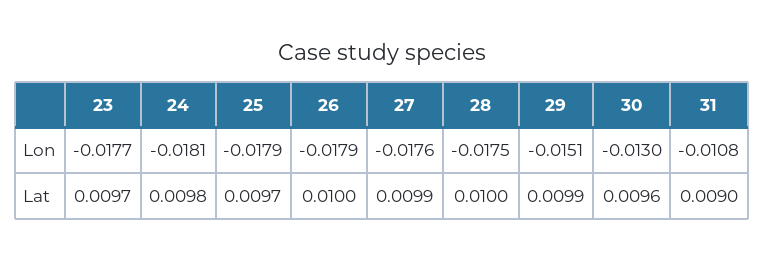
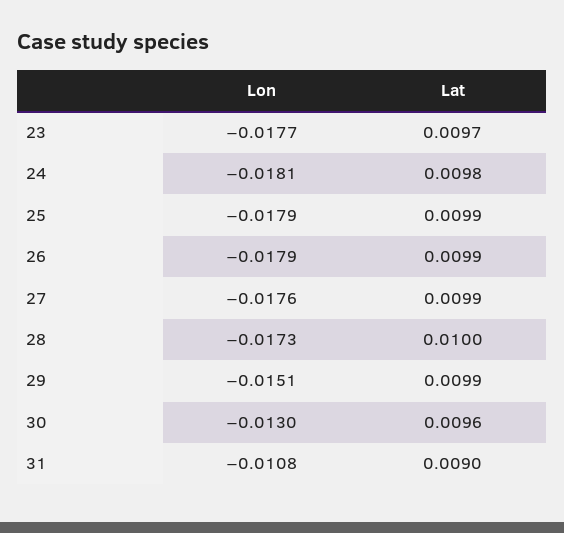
  {
    "23": {
      "Lon": -0.0177,
      "Lat": 0.0097
    },
    "24": {
      "Lon": -0.0181,
      "Lat": 0.0098
    },
    "25": {
      "Lon": -0.0179,
-     "Lat": 0.0097
+     "Lat": 0.0099
    },
    "26": {
      "Lon": -0.0179,
-     "Lat": 0.01
+     "Lat": 0.0099
    },
    "27": {
      "Lon": -0.0176,
      "Lat": 0.0099
    },
    "28": {
-     "Lon": -0.0175,
+     "Lon": -0.0173,
      "Lat": 0.01
    },
    "29": {
      "Lon": -0.0151,
      "Lat": 0.0099
    },
    "30": {
      "Lon": -0.013,
      "Lat": 0.0096
    },
    "31": {
      "Lon": -0.0108,
      "Lat": 0.009
    }
  }

